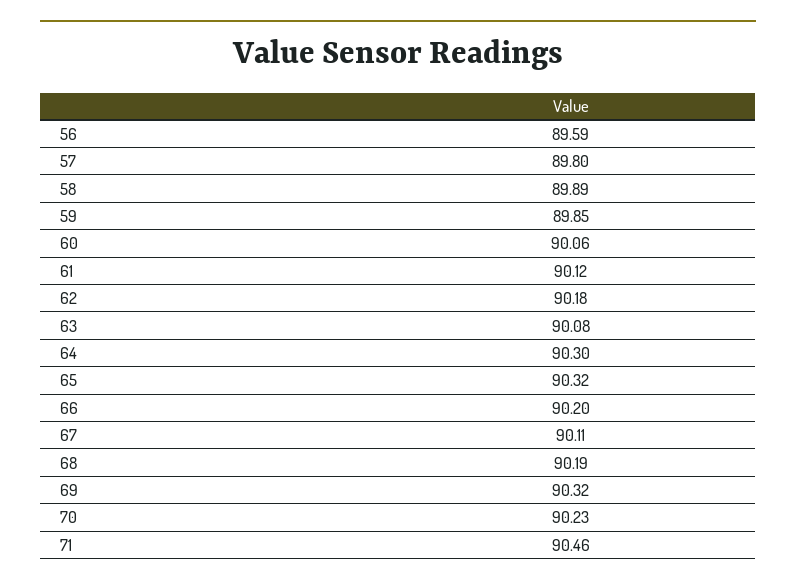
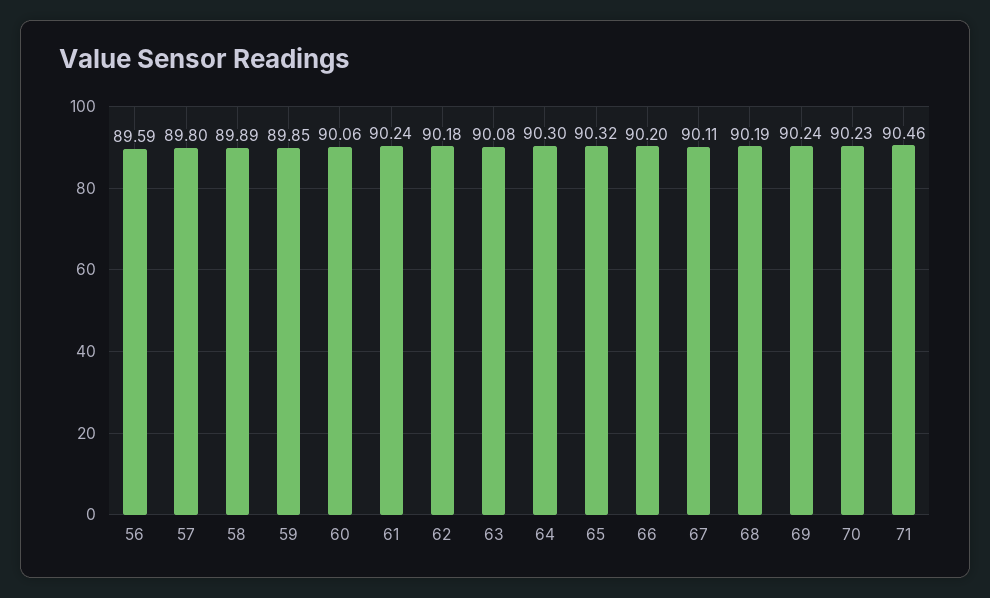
  {
    "56": 89.59,
    "57": 89.8,
    "58": 89.89,
    "59": 89.85,
    "60": 90.06,
-   "61": 90.12,
+   "61": 90.24,
    "62": 90.18,
    "63": 90.08,
    "64": 90.3,
    "65": 90.32,
    "66": 90.2,
    "67": 90.11,
    "68": 90.19,
-   "69": 90.32,
+   "69": 90.24,
    "70": 90.23,
    "71": 90.46
  }

